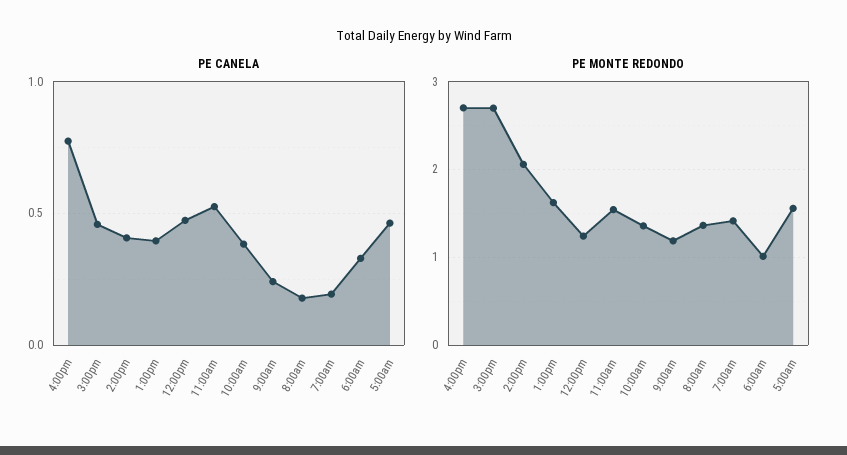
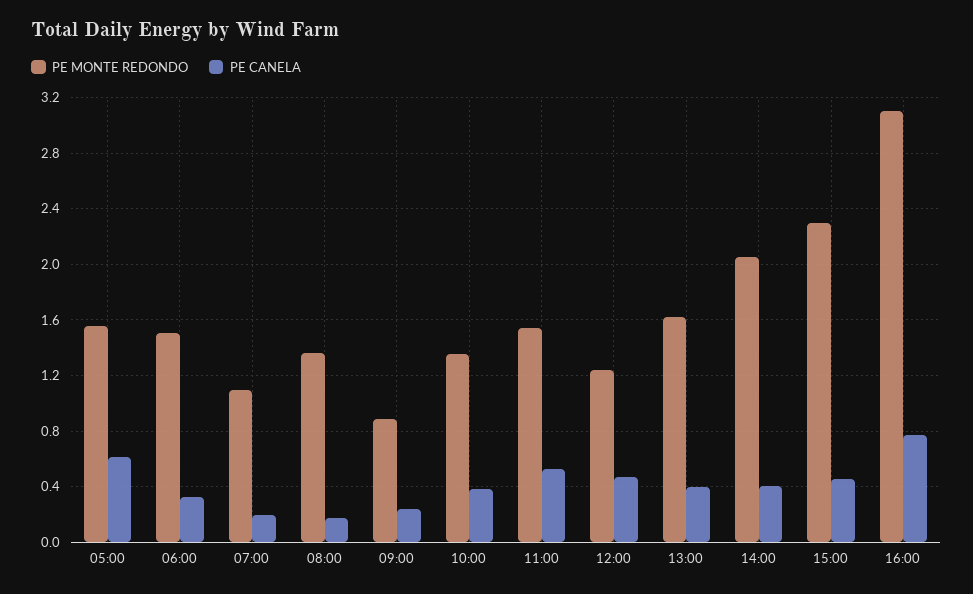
  {
    "PE CANELA": {
      "4:00pm": 0.75,
      "3:00pm": 0.45,
      "2:00pm": 0.4,
      "1:00pm": 0.4,
      "12:00pm": 0.45,
      "11:00am": 0.55,
      "10:00am": 0.4,
      "9:00am": 0.25,
      "8:00am": 0.2,
      "7:00am": 0.2,
      "6:00am": 0.35,
-     "5:00am": 0.45
+     "5:00am": 0.6
    },
    "PE MONTE REDONDO": {
-     "4:00pm": 2.7,
+     "4:00pm": 3.1,
-     "3:00pm": 2.7,
+     "3:00pm": 2.3,
      "2:00pm": 2.05,
      "1:00pm": 1.6,
      "12:00pm": 1.25,
      "11:00am": 1.55,
      "10:00am": 1.35,
-     "9:00am": 1.2,
+     "9:00am": 0.9,
      "8:00am": 1.35,
-     "7:00am": 1.4,
+     "7:00am": 1.1,
-     "6:00am": 1,
+     "6:00am": 1.5,
      "5:00am": 1.55
    }
  }

